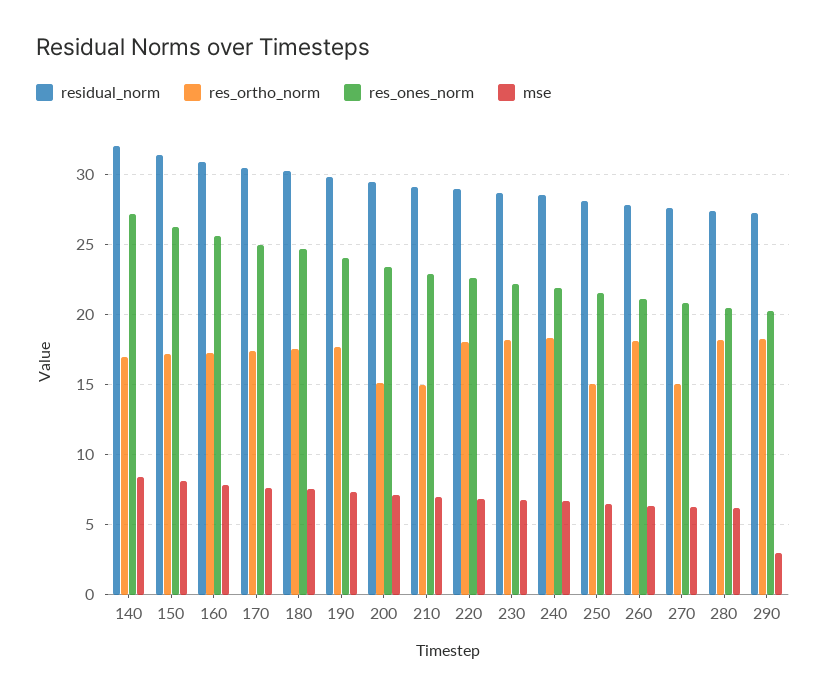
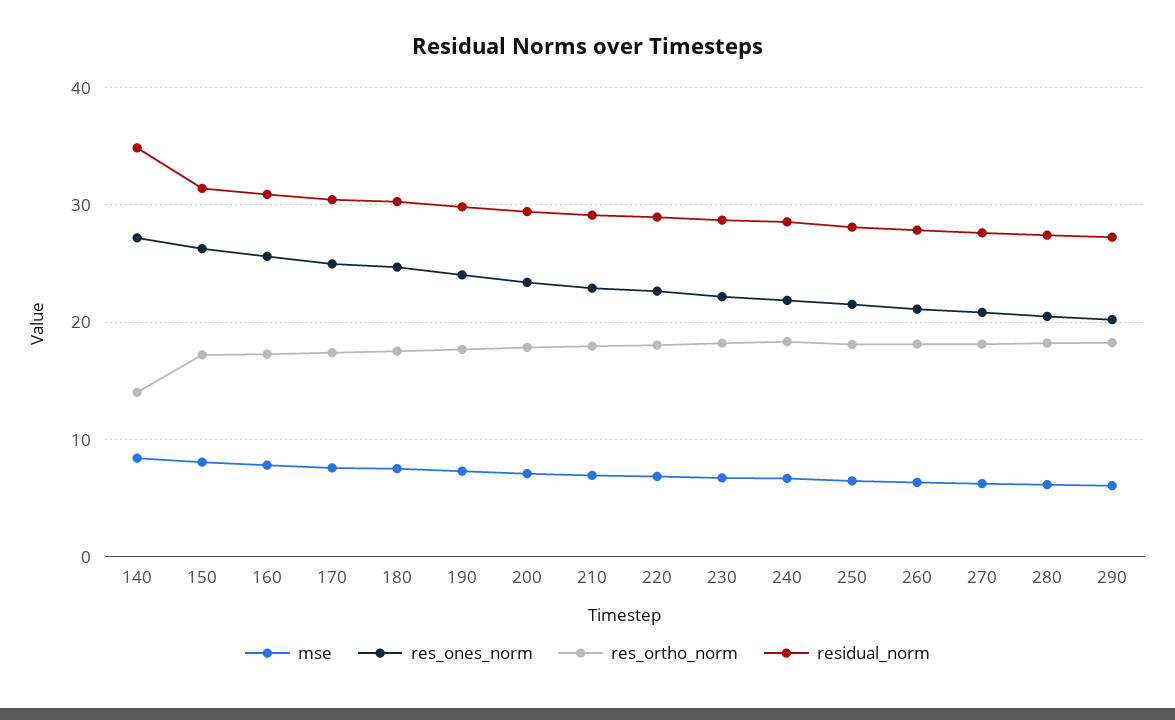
  {
    "residual_norm": {
-     "140": 32,
+     "140": 35,
      "150": 31.5,
      "160": 31,
      "170": 30.5,
      "180": 30.5,
      "190": 30,
      "200": 29.5,
      "210": 29,
      "220": 29,
      "230": 28.5,
      "240": 28.5,
      "250": 28,
      "260": 28,
      "270": 27.5,
      "280": 27.5,
      "290": 27.5
    },
    "res_ortho_norm": {
-     "140": 17,
+     "140": 14,
      "150": 17,
      "160": 17.5,
      "170": 17.5,
      "180": 17.5,
      "190": 17.5,
-     "200": 15,
+     "200": 18,
-     "210": 15,
+     "210": 18,
      "220": 18,
      "230": 18,
      "240": 18.5,
-     "250": 15,
+     "250": 18,
      "260": 18,
-     "270": 15,
+     "270": 18,
      "280": 18,
      "290": 18.5
    },
    "res_ones_norm": {
      "140": 27,
      "150": 26.5,
      "160": 25.5,
      "170": 25,
      "180": 24.5,
      "190": 24,
      "200": 23.5,
      "210": 23,
      "220": 22.5,
      "230": 22,
      "240": 22,
      "250": 21.5,
      "260": 21,
      "270": 21,
      "280": 20.5,
      "290": 20
    },
    "mse": {
      "140": 8.5,
      "150": 8,
      "160": 8,
      "170": 7.5,
      "180": 7.5,
      "190": 7.5,
      "200": 7,
      "210": 7,
      "220": 7,
      "230": 7,
      "240": 6.5,
      "250": 6.5,
      "260": 6.5,
      "270": 6.5,
      "280": 6,
-     "290": 3
+     "290": 6
    }
  }

